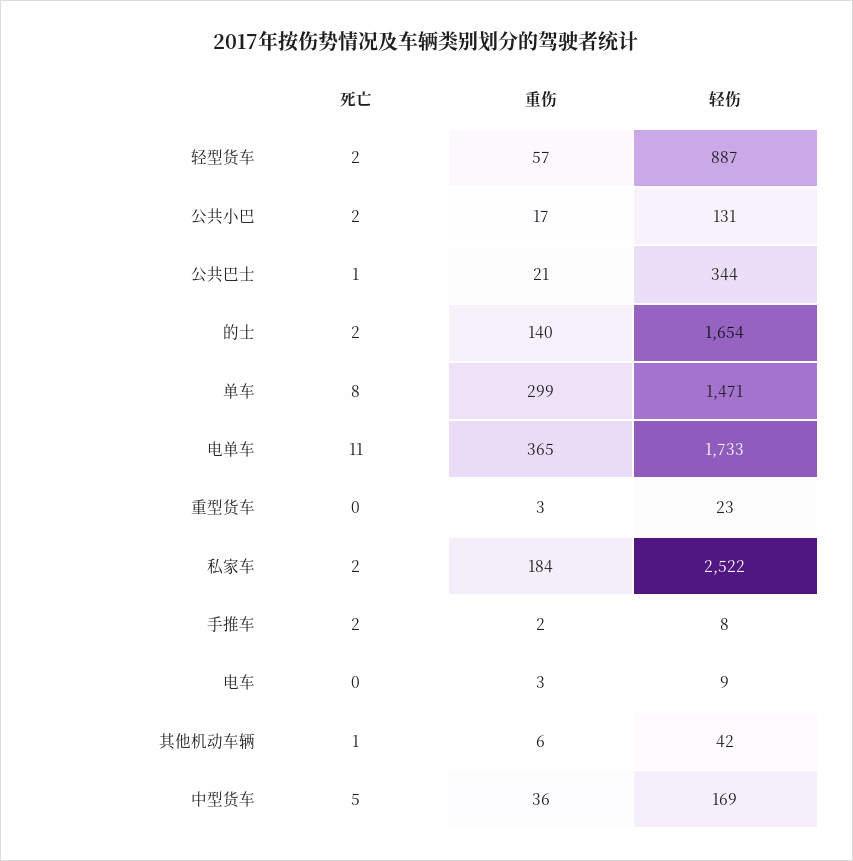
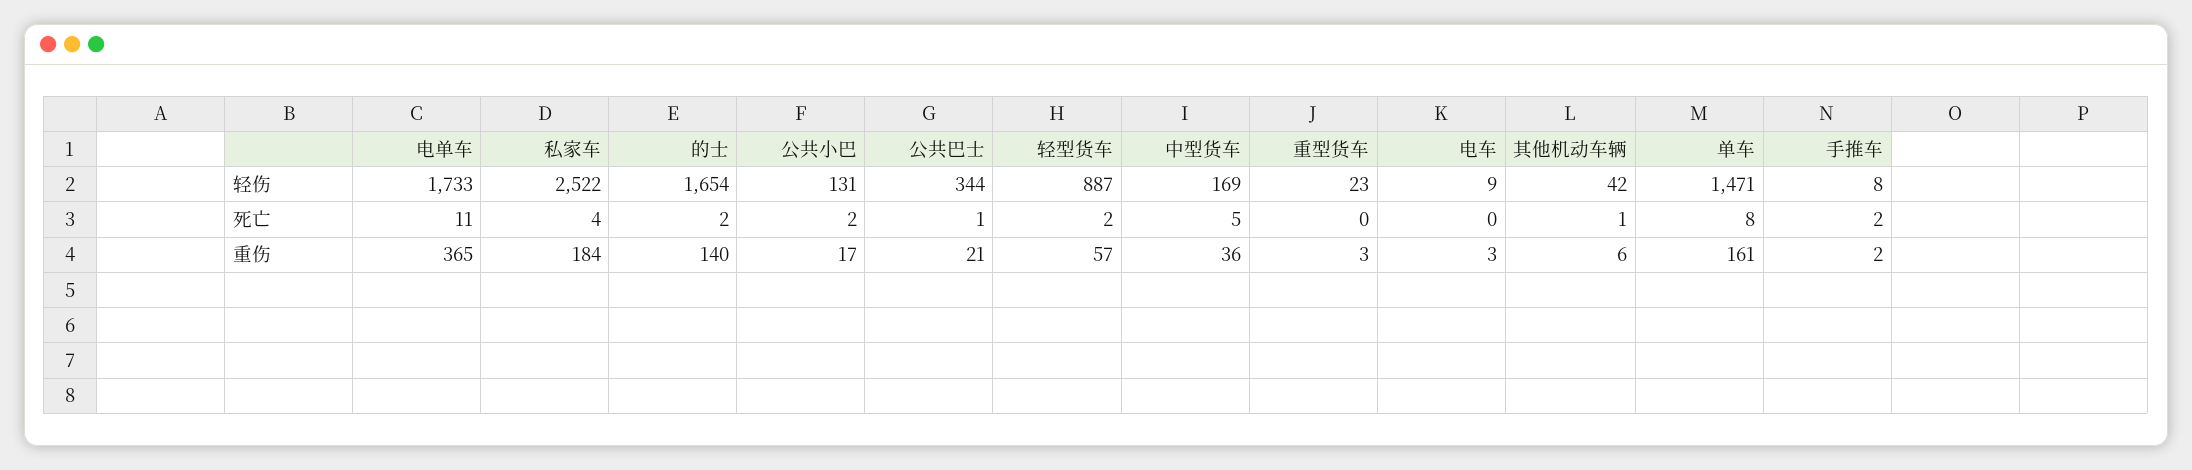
  {
    "死亡": {
      "轻型货车": 2,
      "公共小巴": 2,
      "公共巴士": 1,
      "的士": 2,
      "单车": 8,
      "电单车": 11,
      "重型货车": 0,
-     "私家车": 2,
+     "私家车": 4,
      "手推车": 2,
      "电车": 0,
      "其他机动车辆": 1,
      "中型货车": 5
    },
    "重伤": {
      "轻型货车": 57,
      "公共小巴": 17,
      "公共巴士": 21,
      "的士": 140,
-     "单车": 299,
+     "单车": 161,
      "电单车": 365,
      "重型货车": 3,
      "私家车": 184,
      "手推车": 2,
      "电车": 3,
      "其他机动车辆": 6,
      "中型货车": 36
    },
    "轻伤": {
      "轻型货车": 887,
      "公共小巴": 131,
      "公共巴士": 344,
      "的士": 1654,
      "单车": 1471,
      "电单车": 1733,
      "重型货车": 23,
      "私家车": 2522,
      "手推车": 8,
      "电车": 9,
      "其他机动车辆": 42,
      "中型货车": 169
    }
  }

